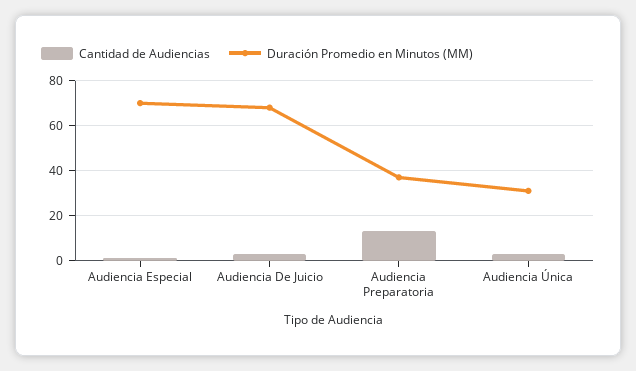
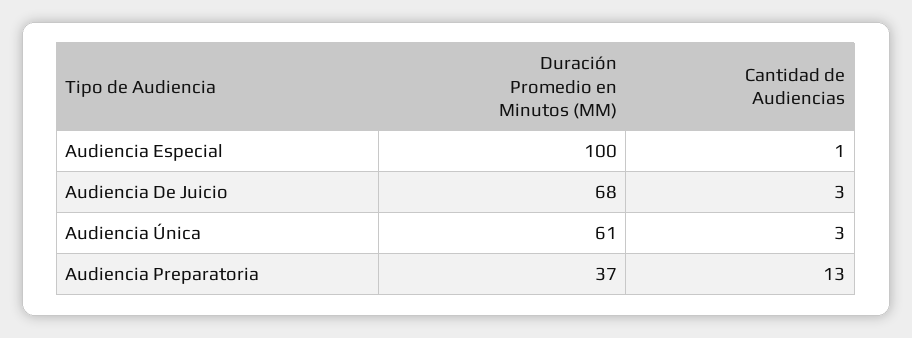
  {
    "Cantidad de Audiencias": {
      "Audiencia Especial": 1,
      "Audiencia De Juicio": 3,
      "Audiencia Preparatoria": 13,
      "Audiencia Única": 3
    },
    "Duración Promedio en Minutos (MM)": {
-     "Audiencia Especial": 70,
+     "Audiencia Especial": 100,
      "Audiencia De Juicio": 68,
      "Audiencia Preparatoria": 37,
-     "Audiencia Única": 30
+     "Audiencia Única": 61
    }
  }

